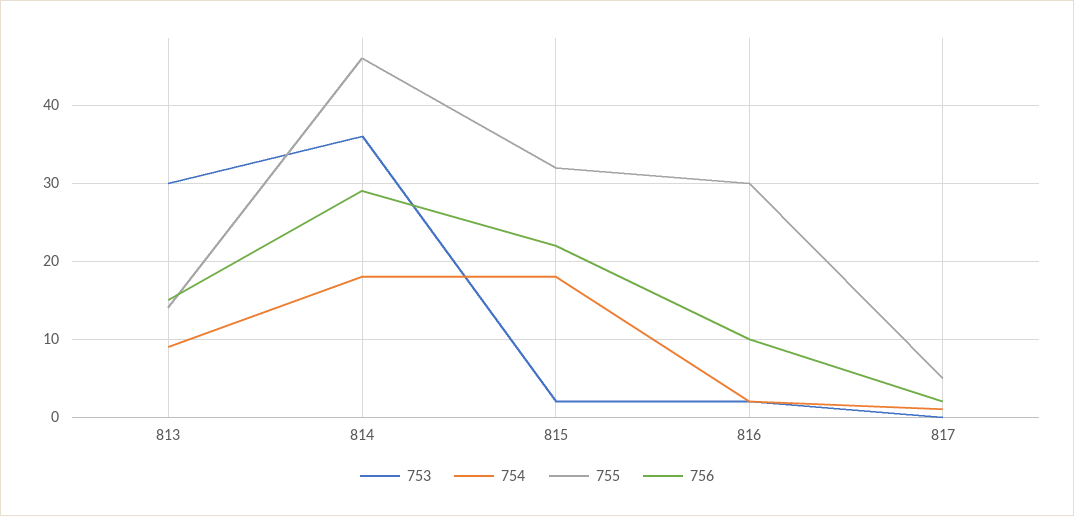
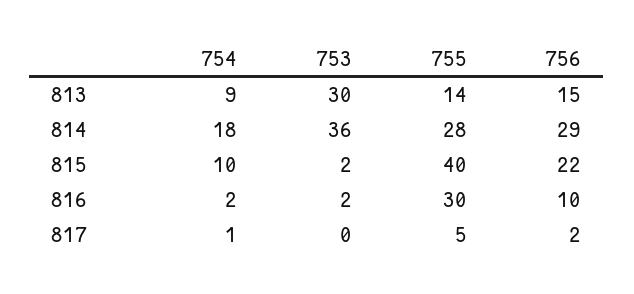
  {
    "753": {
      "813": 30,
      "814": 36,
      "815": 2,
      "816": 2,
      "817": 0
    },
    "754": {
      "813": 9,
      "814": 18,
-     "815": 18,
+     "815": 10,
      "816": 2,
      "817": 1
    },
    "755": {
      "813": 14,
-     "814": 46,
+     "814": 28,
-     "815": 32,
+     "815": 40,
      "816": 30,
      "817": 5
    },
    "756": {
      "813": 15,
      "814": 29,
      "815": 22,
      "816": 10,
      "817": 2
    }
  }

